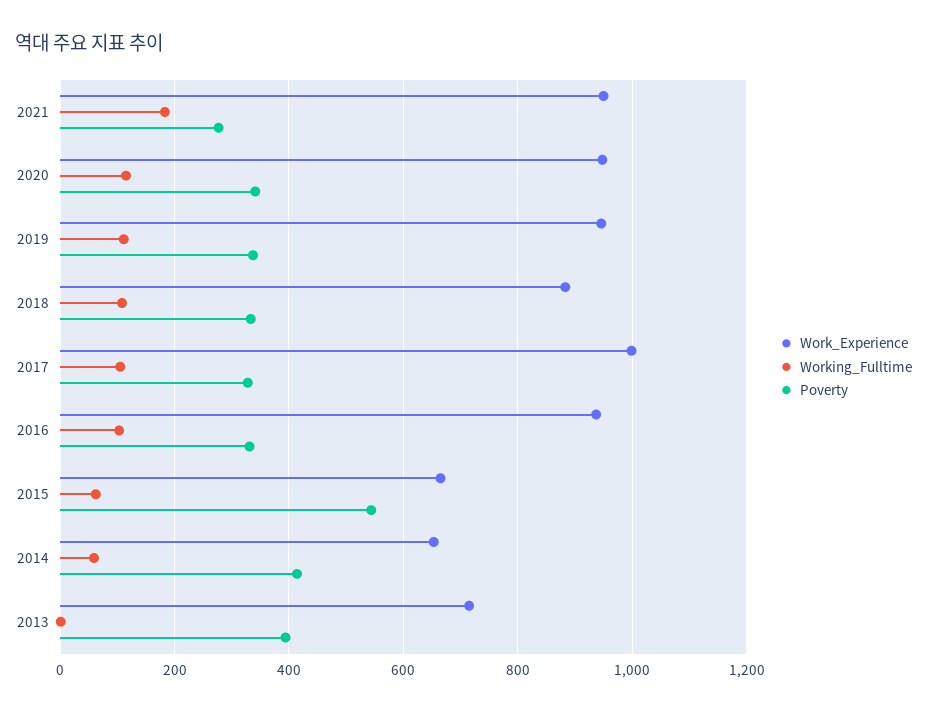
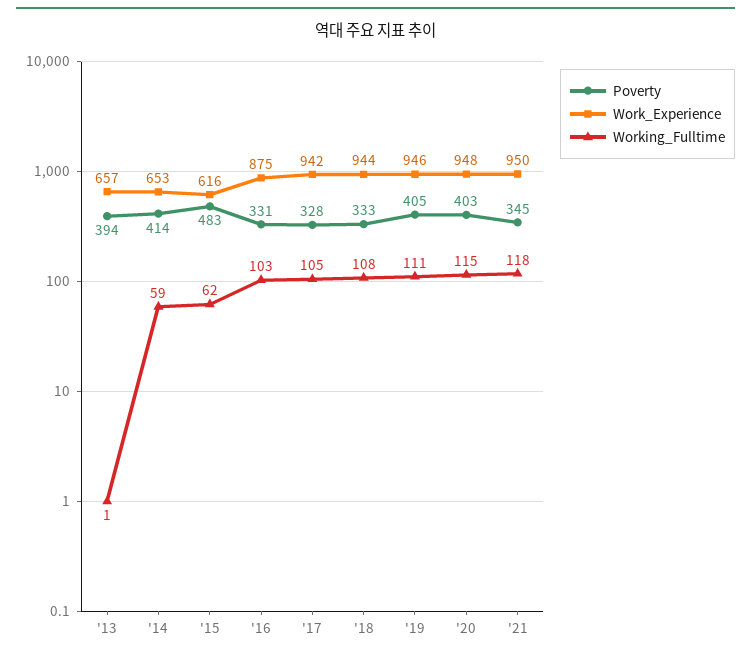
  {
    "Work_Experience": {
      "2021": 950,
      "2020": 948,
      "2019": 946,
-     "2018": 880,
+     "2018": 944,
-     "2017": 1000,
+     "2017": 942,
-     "2016": 940,
+     "2016": 875,
-     "2015": 660,
+     "2015": 616,
      "2014": 653,
-     "2013": 720
+     "2013": 657
    },
    "Working_Fulltime": {
-     "2021": 180,
+     "2021": 118,
      "2020": 115,
      "2019": 111,
      "2018": 108,
      "2017": 105,
      "2016": 103,
      "2015": 62,
      "2014": 59,
      "2013": 1
    },
    "Poverty": {
-     "2021": 280,
+     "2021": 345,
-     "2020": 340,
+     "2020": 403,
-     "2019": 340,
+     "2019": 405,
      "2018": 333,
      "2017": 328,
      "2016": 331,
-     "2015": 540,
+     "2015": 483,
      "2014": 414,
      "2013": 394
    }
  }

